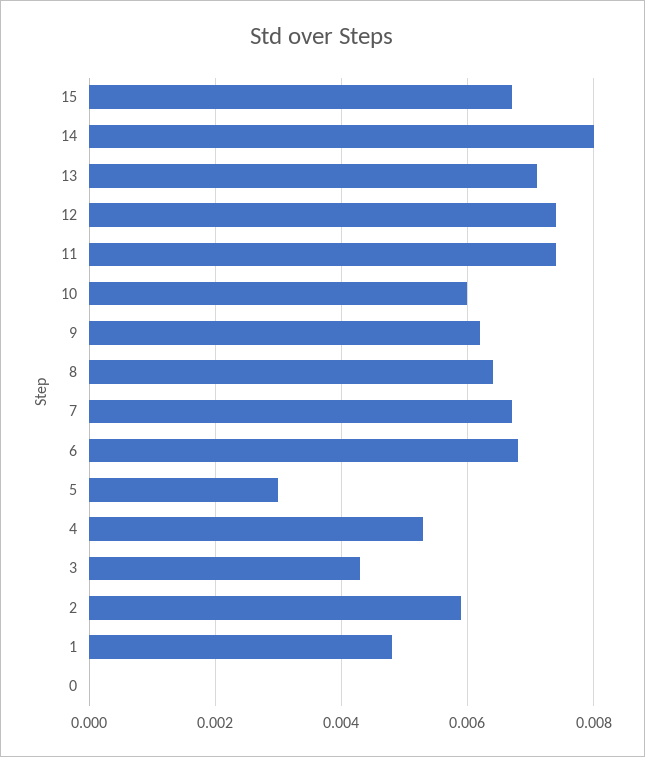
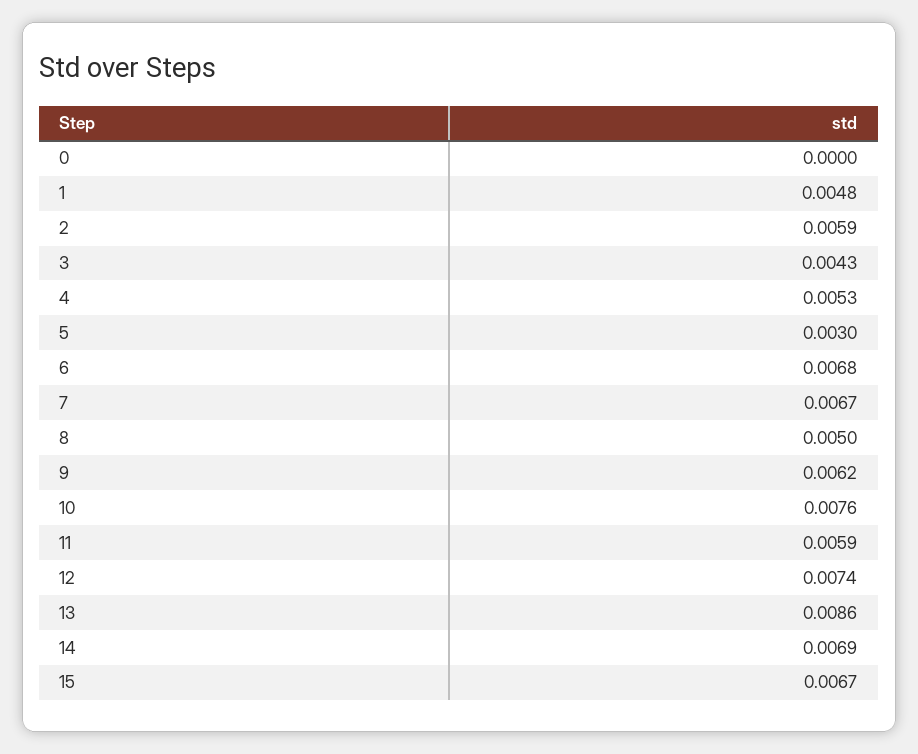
  {
    "15": 0.0067,
-   "14": 0.008,
+   "14": 0.0069,
-   "13": 0.007,
+   "13": 0.0086,
    "12": 0.0074,
-   "11": 0.0075,
+   "11": 0.0059,
-   "10": 0.006,
+   "10": 0.0076,
    "9": 0.0062,
-   "8": 0.0065,
+   "8": 0.005,
    "7": 0.0067,
    "6": 0.0068,
    "5": 0.003,
    "4": 0.0053,
    "3": 0.0043,
    "2": 0.0059,
    "1": 0.0048,
    "0": 0
  }

